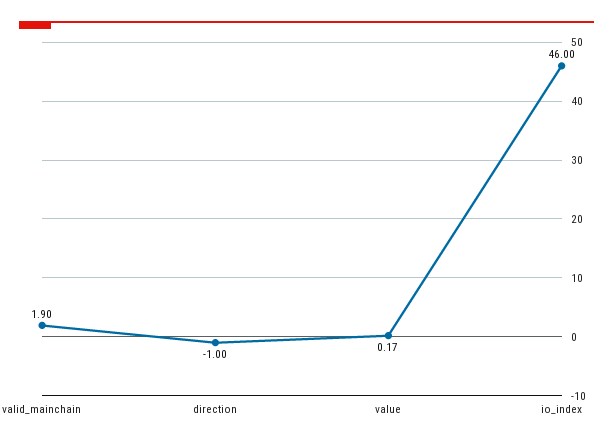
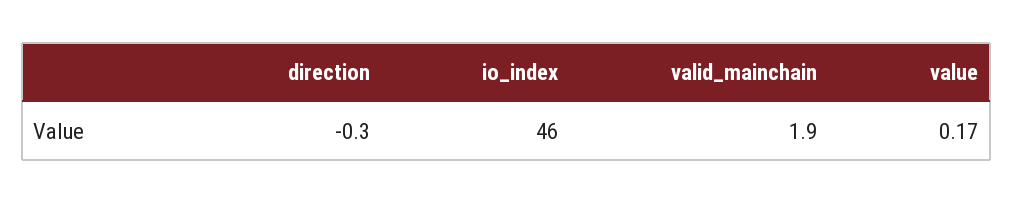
  {
    "valid_mainchain": 1.9,
-   "direction": -1,
+   "direction": -0.3,
    "value": 0.17,
    "io_index": 46
  }

